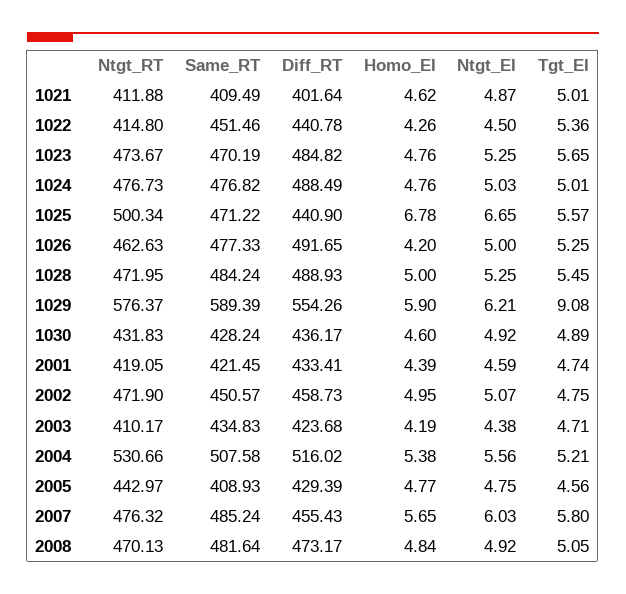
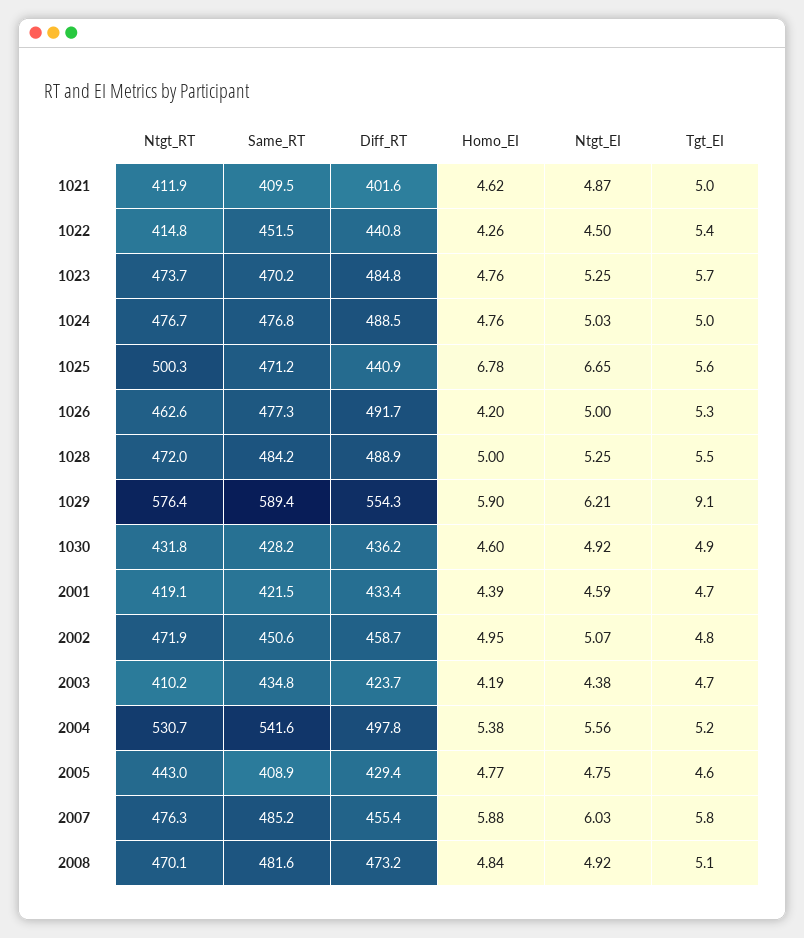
  {
    "Ntgt_RT": {
      "1021": 411.88,
      "1022": 414.8,
      "1023": 473.67,
      "1024": 476.73,
      "1025": 500.34,
      "1026": 462.63,
      "1028": 471.95,
      "1029": 576.37,
      "1030": 431.83,
      "2001": 419.05,
      "2002": 471.9,
      "2003": 410.17,
      "2004": 530.66,
      "2005": 442.97,
      "2007": 476.32,
      "2008": 470.13
    },
    "Same_RT": {
      "1021": 409.49,
      "1022": 451.46,
      "1023": 470.19,
      "1024": 476.82,
      "1025": 471.22,
      "1026": 477.33,
      "1028": 484.24,
      "1029": 589.39,
      "1030": 428.24,
      "2001": 421.45,
      "2002": 450.57,
      "2003": 434.83,
-     "2004": 507.58,
+     "2004": 541.6,
      "2005": 408.93,
      "2007": 485.24,
      "2008": 481.64
    },
    "Diff_RT": {
      "1021": 401.64,
      "1022": 440.78,
      "1023": 484.82,
      "1024": 488.49,
      "1025": 440.9,
      "1026": 491.65,
      "1028": 488.93,
      "1029": 554.26,
      "1030": 436.17,
      "2001": 433.41,
      "2002": 458.73,
      "2003": 423.68,
-     "2004": 516.02,
+     "2004": 497.8,
      "2005": 429.39,
      "2007": 455.43,
      "2008": 473.17
    },
    "Homo_EI": {
      "1021": 4.62,
      "1022": 4.26,
      "1023": 4.76,
      "1024": 4.76,
      "1025": 6.78,
      "1026": 4.2,
      "1028": 5,
      "1029": 5.9,
      "1030": 4.6,
      "2001": 4.39,
      "2002": 4.95,
      "2003": 4.19,
      "2004": 5.38,
      "2005": 4.77,
-     "2007": 5.65,
+     "2007": 5.88,
      "2008": 4.84
    },
    "Ntgt_EI": {
      "1021": 4.87,
      "1022": 4.5,
      "1023": 5.25,
      "1024": 5.03,
      "1025": 6.65,
      "1026": 5,
      "1028": 5.25,
      "1029": 6.21,
      "1030": 4.92,
      "2001": 4.59,
      "2002": 5.07,
      "2003": 4.38,
      "2004": 5.56,
      "2005": 4.75,
      "2007": 6.03,
      "2008": 4.92
    },
    "Tgt_EI": {
      "1021": 5.01,
      "1022": 5.36,
      "1023": 5.65,
      "1024": 5.01,
      "1025": 5.57,
      "1026": 5.25,
      "1028": 5.45,
      "1029": 9.08,
      "1030": 4.89,
      "2001": 4.74,
      "2002": 4.75,
      "2003": 4.71,
      "2004": 5.21,
      "2005": 4.56,
      "2007": 5.8,
      "2008": 5.05
    }
  }

